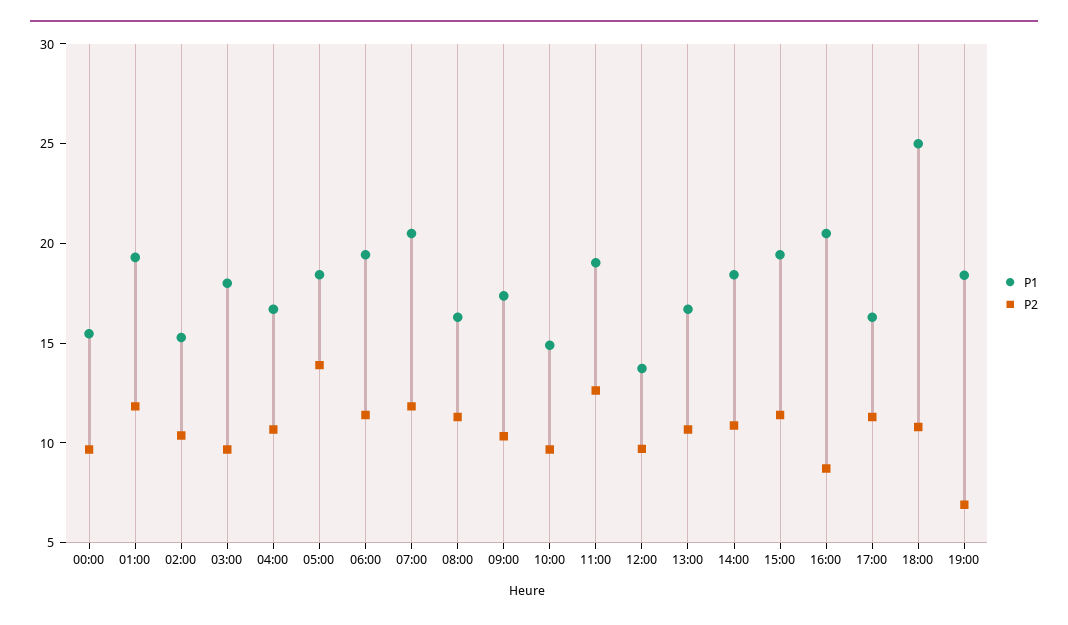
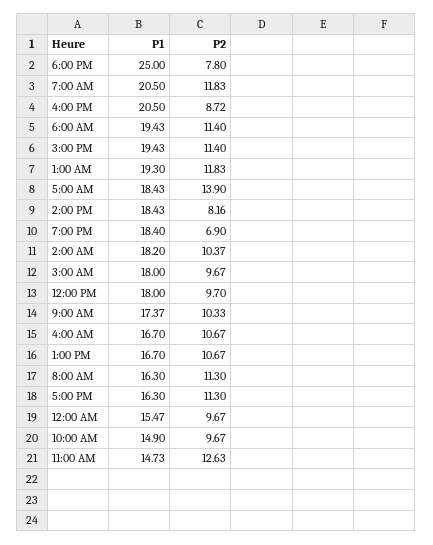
  {
    "P1": {
      "00:00": 15.47,
      "01:00": 19.3,
-     "02:00": 15,
+     "02:00": 18.2,
      "03:00": 18,
      "04:00": 16.7,
      "05:00": 18.43,
      "06:00": 19.43,
      "07:00": 20.5,
      "08:00": 16.3,
      "09:00": 17.37,
      "10:00": 14.9,
-     "11:00": 19,
+     "11:00": 14.73,
-     "12:00": 14,
+     "12:00": 18,
      "13:00": 16.7,
      "14:00": 18.43,
      "15:00": 19.43,
      "16:00": 20.5,
      "17:00": 16.3,
      "18:00": 25,
      "19:00": 18.4
    },
    "P2": {
      "00:00": 9.67,
      "01:00": 11.83,
      "02:00": 10.37,
      "03:00": 9.67,
      "04:00": 10.67,
      "05:00": 13.9,
      "06:00": 11.4,
      "07:00": 11.83,
      "08:00": 11.3,
      "09:00": 10.33,
      "10:00": 9.67,
      "11:00": 12.63,
      "12:00": 9.7,
      "13:00": 10.67,
-     "14:00": 11,
+     "14:00": 8.16,
      "15:00": 11.4,
      "16:00": 8.72,
      "17:00": 11.3,
-     "18:00": 11,
+     "18:00": 7.8,
      "19:00": 6.9
    }
  }

